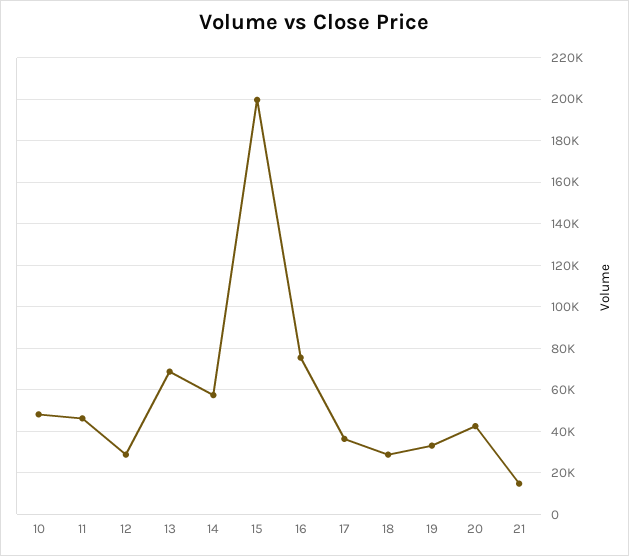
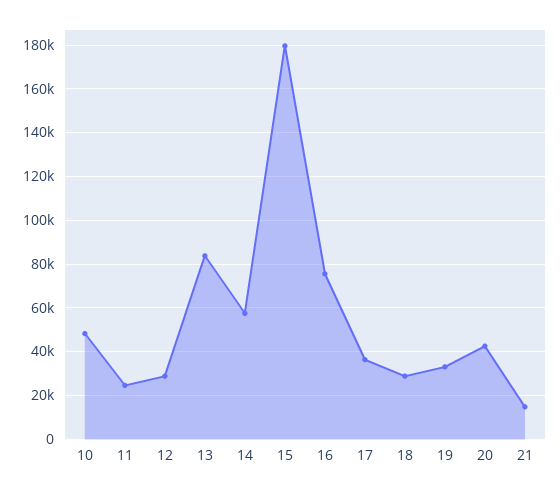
  {
    "10": 50000,
-   "11": 45000,
+   "11": 25000,
    "12": 30000,
-   "13": 70000,
+   "13": 85000,
    "14": 60000,
-   "15": 200000,
+   "15": 180000,
    "16": 75000,
    "17": 35000,
    "18": 30000,
    "19": 35000,
    "20": 45000,
    "21": 15000
  }

